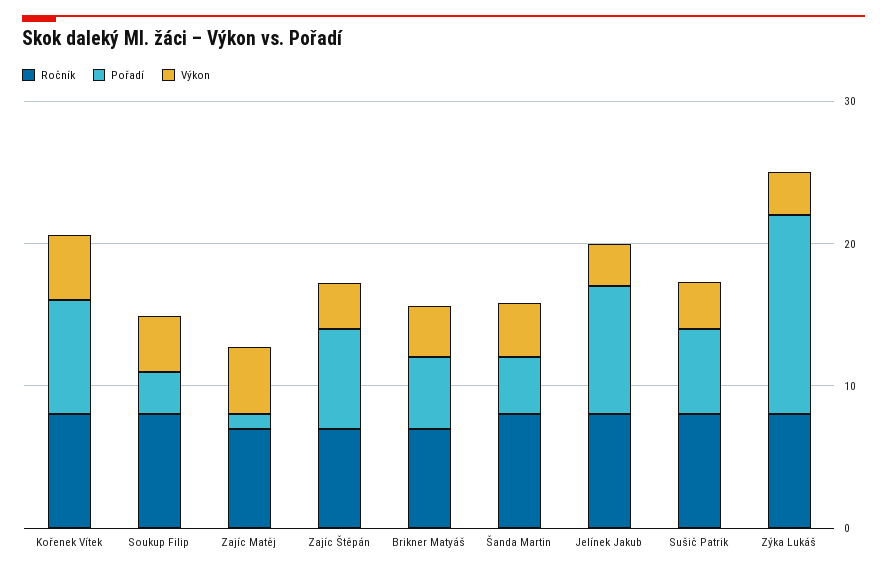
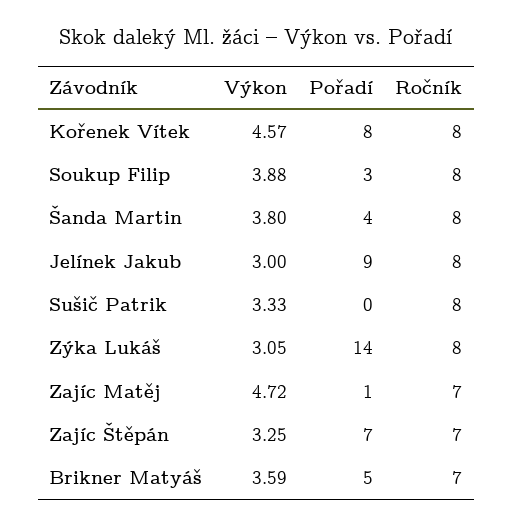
  {
    "Ročník": {
      "Kořenek Vítek": 8,
      "Soukup Filip": 8,
      "Zajíc Matěj": 7,
      "Zajíc Štěpán": 7,
      "Brikner Matyáš": 7,
      "Šanda Martin": 8,
      "Jelínek Jakub": 8,
      "Sušič Patrik": 8,
      "Zýka Lukáš": 8
    },
    "Pořadí": {
      "Kořenek Vítek": 8,
      "Soukup Filip": 3,
      "Zajíc Matěj": 1,
      "Zajíc Štěpán": 7,
      "Brikner Matyáš": 5,
      "Šanda Martin": 4,
      "Jelínek Jakub": 9,
-     "Sušič Patrik": 6,
+     "Sušič Patrik": 0,
      "Zýka Lukáš": 14
    },
    "Výkon": {
      "Kořenek Vítek": 4.57,
      "Soukup Filip": 3.88,
      "Zajíc Matěj": 4.72,
      "Zajíc Štěpán": 3.25,
      "Brikner Matyáš": 3.59,
      "Šanda Martin": 3.8,
      "Jelínek Jakub": 3,
      "Sušič Patrik": 3.33,
      "Zýka Lukáš": 3.05
    }
  }

